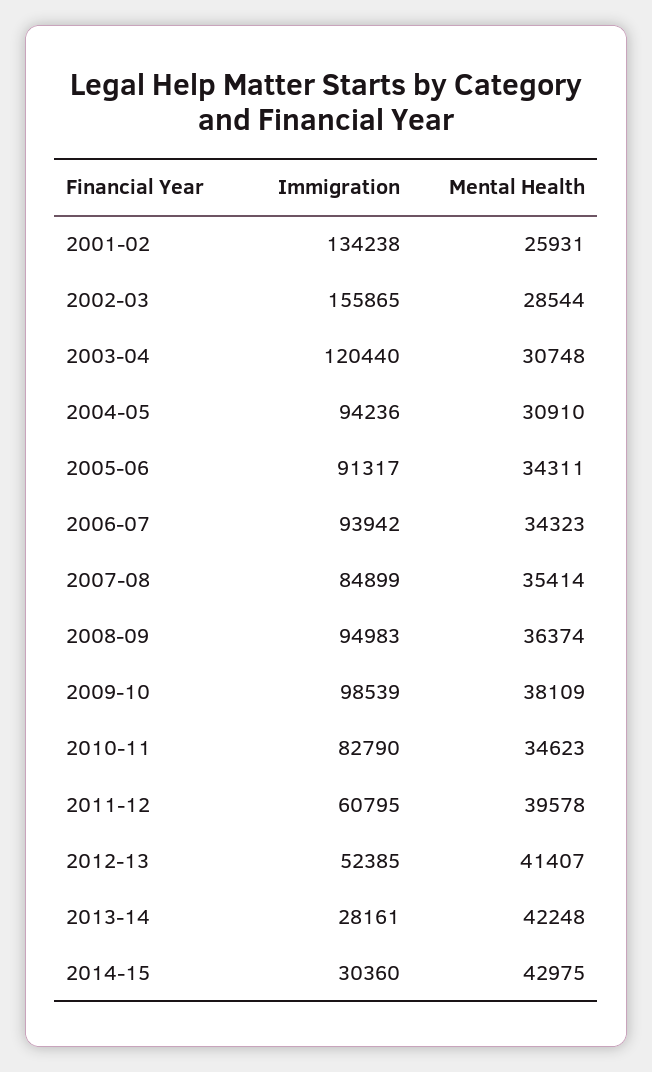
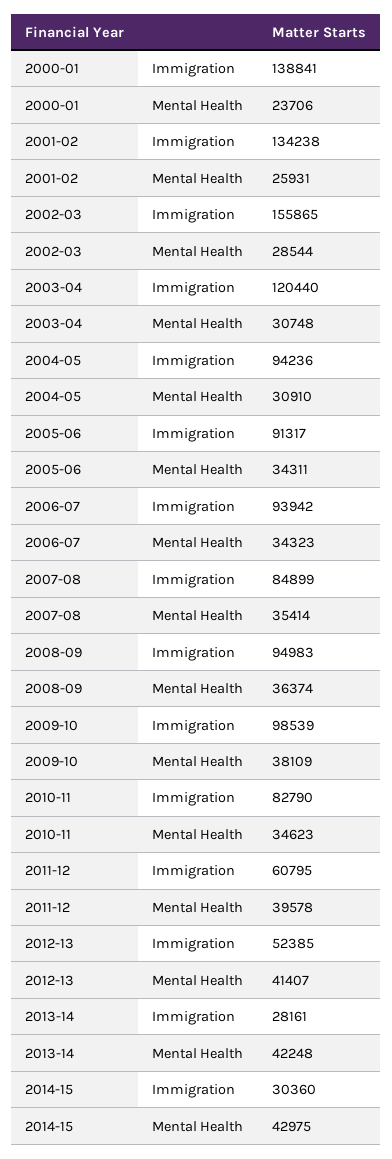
  {
    "Immigration": {
      "2001-02": 134238,
      "2002-03": 155865,
      "2003-04": 120440,
      "2004-05": 94236,
      "2005-06": 91317,
      "2006-07": 93942,
      "2007-08": 84899,
      "2008-09": 94983,
      "2009-10": 98539,
      "2010-11": 82790,
      "2011-12": 60795,
      "2012-13": 52385,
      "2013-14": 28161,
-     "2014-15": 30360
+     "2014-15": 30360,
+     "2000-01": 138841
    },
    "Mental Health": {
      "2001-02": 25931,
      "2002-03": 28544,
      "2003-04": 30748,
      "2004-05": 30910,
      "2005-06": 34311,
      "2006-07": 34323,
      "2007-08": 35414,
      "2008-09": 36374,
      "2009-10": 38109,
      "2010-11": 34623,
      "2011-12": 39578,
      "2012-13": 41407,
      "2013-14": 42248,
-     "2014-15": 42975
+     "2014-15": 42975,
+     "2000-01": 23706
    }
  }

